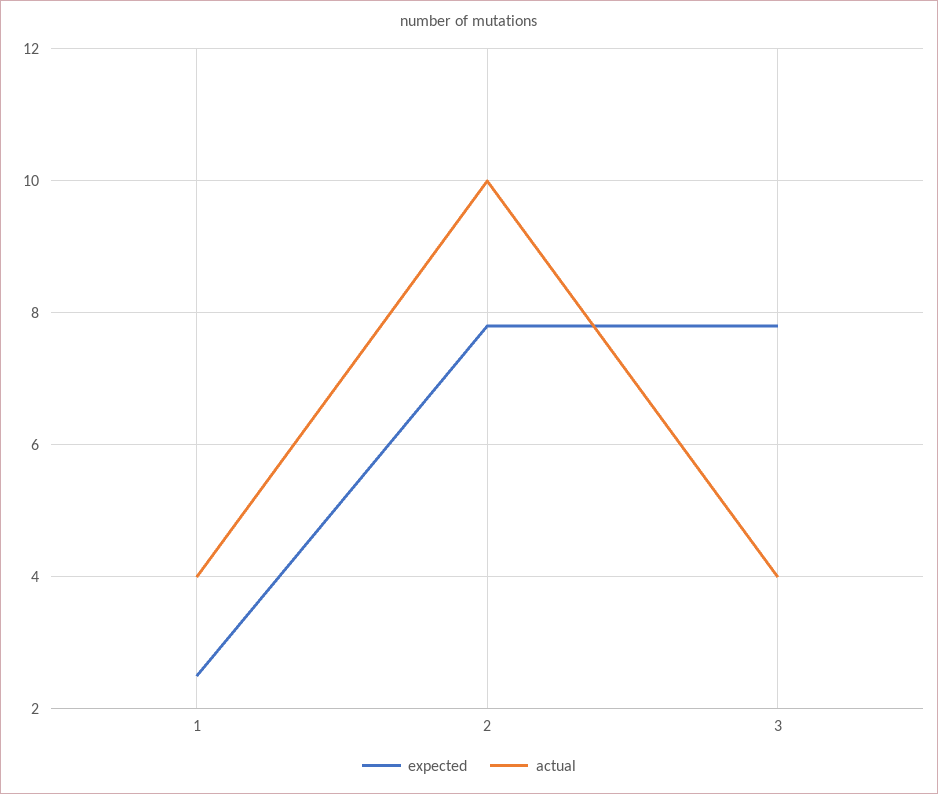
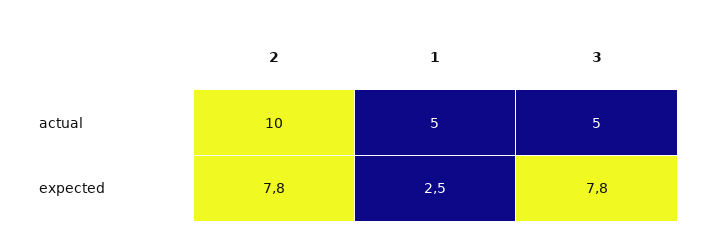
  {
    "expected": {
      "1": 2.5,
      "2": 7.8,
      "3": 7.8
    },
    "actual": {
-     "1": 4,
+     "1": 5,
      "2": 10,
-     "3": 4
+     "3": 5
    }
  }

